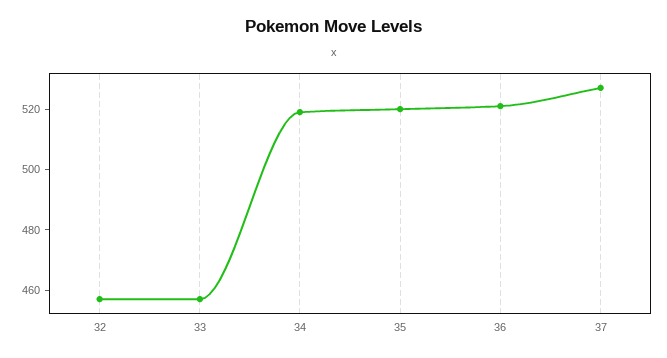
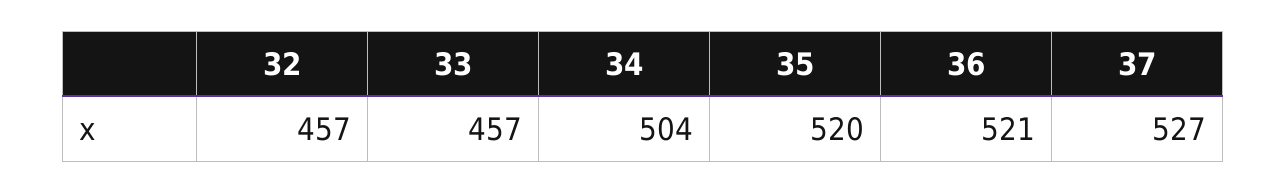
  {
    "32": 457,
    "33": 457,
-   "34": 520,
+   "34": 504,
    "35": 520,
    "36": 521,
    "37": 527
  }

